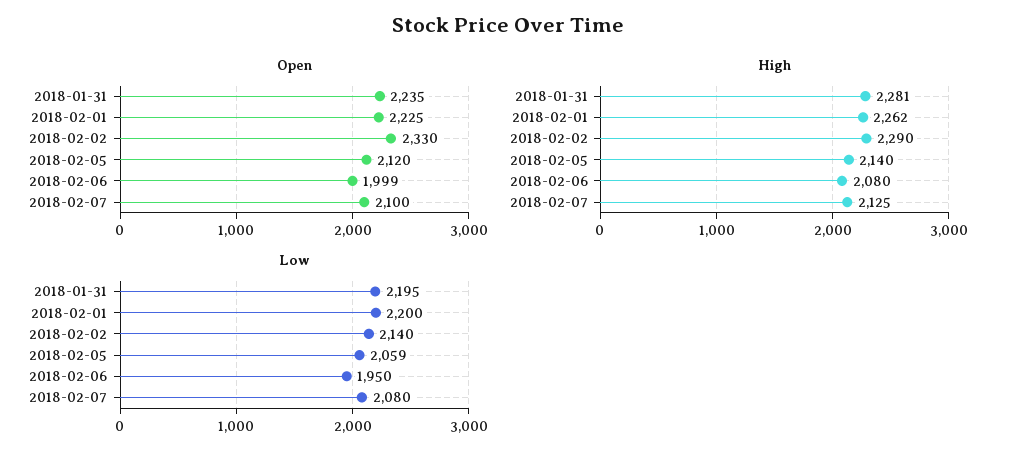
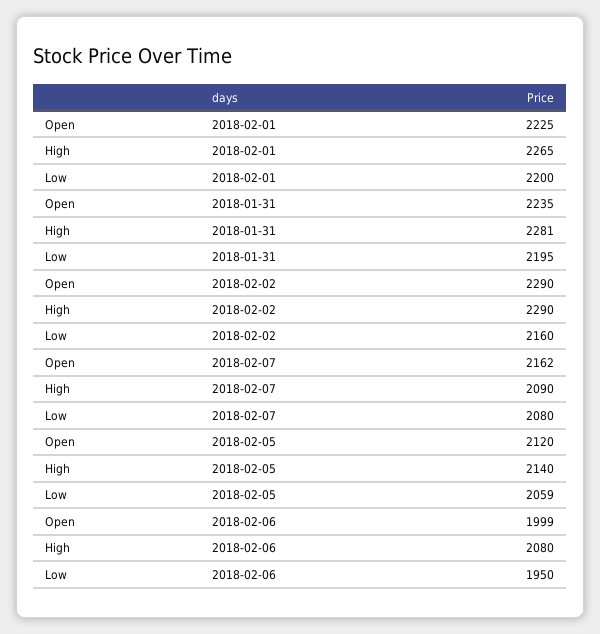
  {
    "Open": {
      "2018-01-31": 2235,
      "2018-02-01": 2225,
-     "2018-02-02": 2330,
+     "2018-02-02": 2290,
      "2018-02-05": 2120,
      "2018-02-06": 1999,
-     "2018-02-07": 2100
+     "2018-02-07": 2162
    },
    "High": {
      "2018-01-31": 2281,
-     "2018-02-01": 2262,
+     "2018-02-01": 2265,
      "2018-02-02": 2290,
      "2018-02-05": 2140,
      "2018-02-06": 2080,
-     "2018-02-07": 2125
+     "2018-02-07": 2090
    },
    "Low": {
      "2018-01-31": 2195,
      "2018-02-01": 2200,
-     "2018-02-02": 2140,
+     "2018-02-02": 2160,
      "2018-02-05": 2059,
      "2018-02-06": 1950,
      "2018-02-07": 2080
    }
  }

